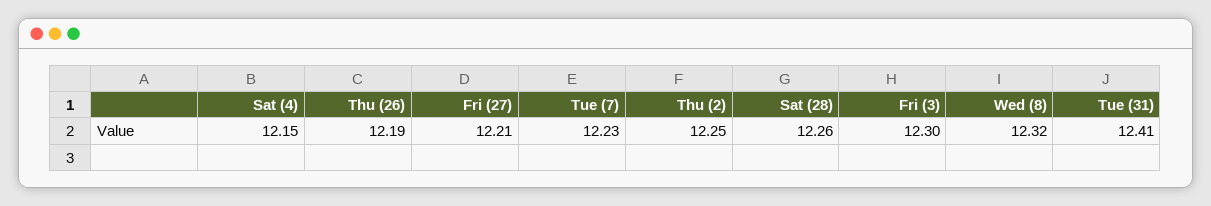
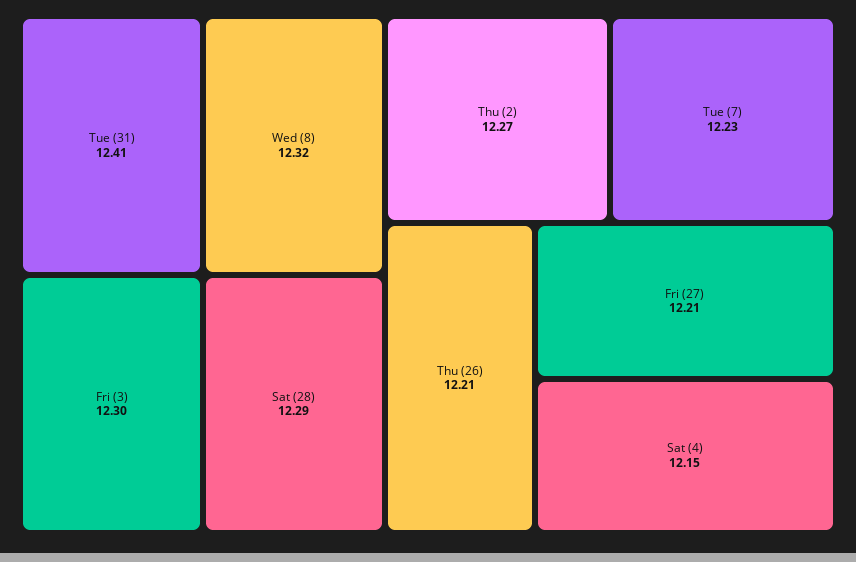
  {
    "Sat (4)": 12.15,
-   "Thu (26)": 12.19,
+   "Thu (26)": 12.21,
    "Fri (27)": 12.21,
    "Tue (7)": 12.23,
-   "Thu (2)": 12.25,
+   "Thu (2)": 12.27,
-   "Sat (28)": 12.26,
+   "Sat (28)": 12.29,
    "Fri (3)": 12.3,
    "Wed (8)": 12.32,
    "Tue (31)": 12.41
  }

